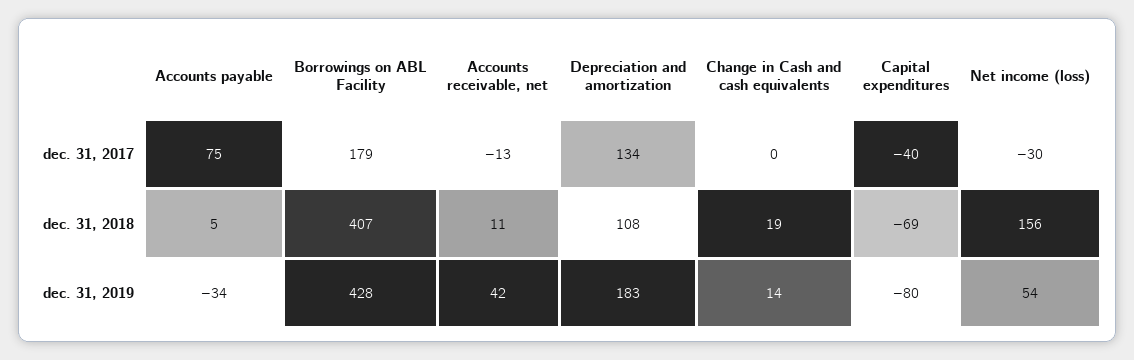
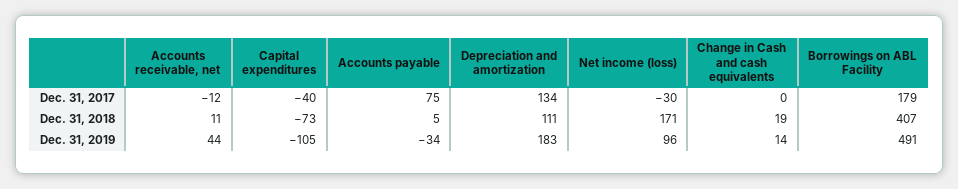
  {
    "Accounts payable": {
      "dec. 31, 2017": 75,
      "dec. 31, 2018": 5,
      "dec. 31, 2019": -34
    },
    "Borrowings on ABL Facility": {
      "dec. 31, 2017": 179,
      "dec. 31, 2018": 407,
-     "dec. 31, 2019": 428
+     "dec. 31, 2019": 491
    },
    "Accounts receivable, net": {
-     "dec. 31, 2017": -13,
+     "dec. 31, 2017": -12,
      "dec. 31, 2018": 11,
-     "dec. 31, 2019": 42
+     "dec. 31, 2019": 44
    },
    "Depreciation and amortization": {
      "dec. 31, 2017": 134,
-     "dec. 31, 2018": 108,
+     "dec. 31, 2018": 111,
      "dec. 31, 2019": 183
    },
    "Change in Cash and cash equivalents": {
      "dec. 31, 2017": 0,
      "dec. 31, 2018": 19,
      "dec. 31, 2019": 14
    },
    "Capital expenditures": {
      "dec. 31, 2017": -40,
-     "dec. 31, 2018": -69,
+     "dec. 31, 2018": -73,
-     "dec. 31, 2019": -80
+     "dec. 31, 2019": -105
    },
    "Net income (loss)": {
      "dec. 31, 2017": -30,
-     "dec. 31, 2018": 156,
+     "dec. 31, 2018": 171,
-     "dec. 31, 2019": 54
+     "dec. 31, 2019": 96
    }
  }

